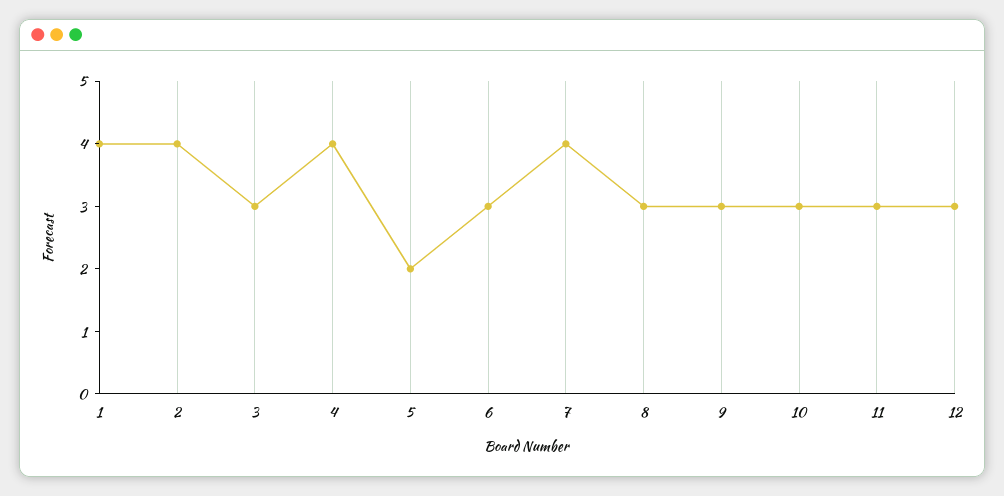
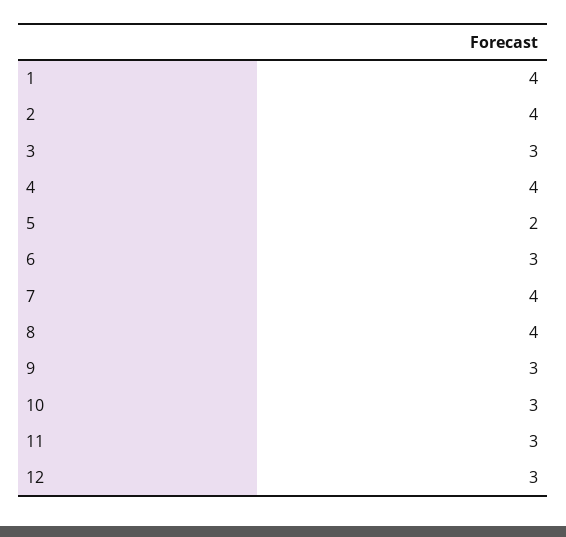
  {
    "1": 4,
    "2": 4,
    "3": 3,
    "4": 4,
    "5": 2,
    "6": 3,
    "7": 4,
-   "8": 3,
+   "8": 4,
    "9": 3,
    "10": 3,
    "11": 3,
    "12": 3
  }

